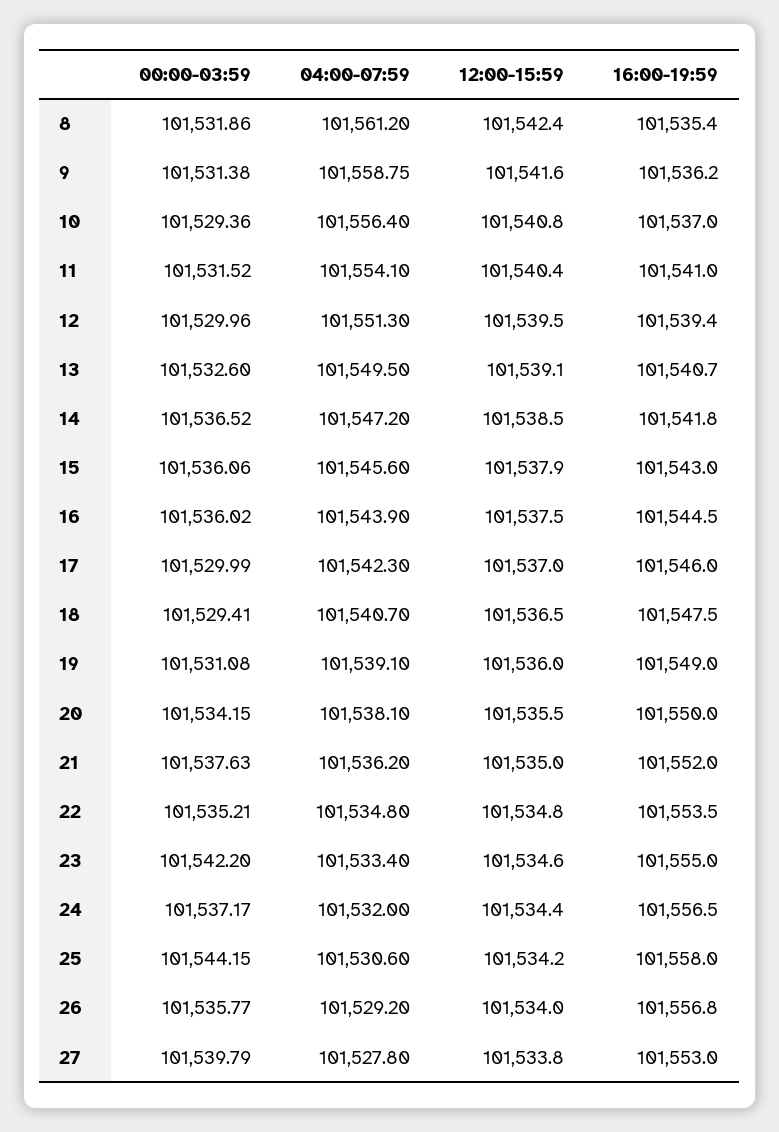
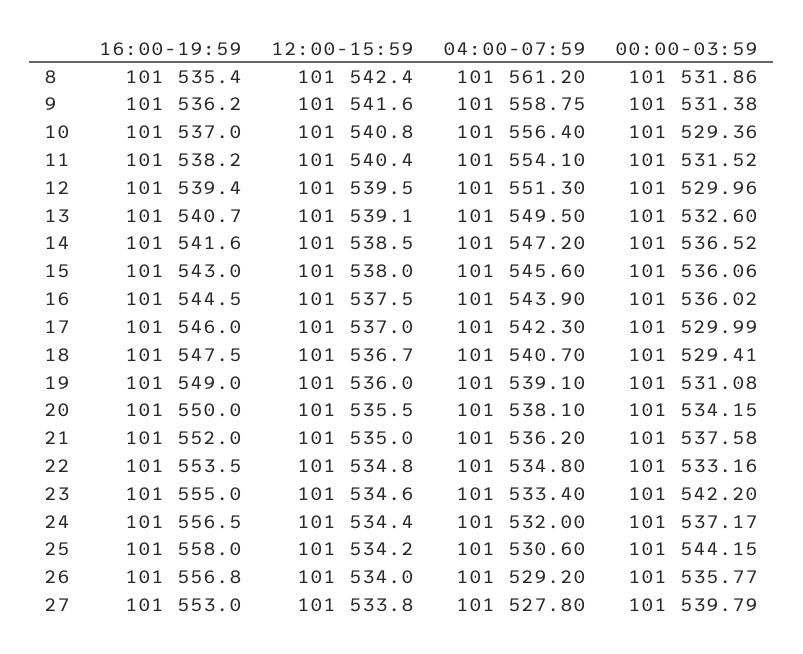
  {
    "00:00-03:59": {
      "8": 101531.86,
      "9": 101531.38,
      "10": 101529.36,
      "11": 101531.52,
      "12": 101529.96,
      "13": 101532.6,
      "14": 101536.52,
      "15": 101536.06,
      "16": 101536.02,
      "17": 101529.99,
      "18": 101529.41,
      "19": 101531.08,
      "20": 101534.15,
-     "21": 101537.63,
+     "21": 101537.58,
-     "22": 101535.21,
+     "22": 101533.16,
      "23": 101542.2,
      "24": 101537.17,
      "25": 101544.15,
      "26": 101535.77,
      "27": 101539.79
    },
    "04:00-07:59": {
      "8": 101561.2,
      "9": 101558.75,
      "10": 101556.4,
      "11": 101554.1,
      "12": 101551.3,
      "13": 101549.5,
      "14": 101547.2,
      "15": 101545.6,
      "16": 101543.9,
      "17": 101542.3,
      "18": 101540.7,
      "19": 101539.1,
      "20": 101538.1,
      "21": 101536.2,
      "22": 101534.8,
      "23": 101533.4,
      "24": 101532,
      "25": 101530.6,
      "26": 101529.2,
      "27": 101527.8
    },
    "12:00-15:59": {
      "8": 101542.4,
      "9": 101541.6,
      "10": 101540.8,
      "11": 101540.4,
      "12": 101539.5,
      "13": 101539.1,
      "14": 101538.5,
-     "15": 101537.9,
+     "15": 101538,
      "16": 101537.5,
      "17": 101537,
-     "18": 101536.5,
+     "18": 101536.7,
      "19": 101536,
      "20": 101535.5,
      "21": 101535,
      "22": 101534.8,
      "23": 101534.6,
      "24": 101534.4,
      "25": 101534.2,
      "26": 101534,
      "27": 101533.8
    },
    "16:00-19:59": {
      "8": 101535.4,
      "9": 101536.2,
      "10": 101537,
-     "11": 101541,
+     "11": 101538.2,
      "12": 101539.4,
      "13": 101540.7,
-     "14": 101541.8,
+     "14": 101541.6,
      "15": 101543,
      "16": 101544.5,
      "17": 101546,
      "18": 101547.5,
      "19": 101549,
      "20": 101550,
      "21": 101552,
      "22": 101553.5,
      "23": 101555,
      "24": 101556.5,
      "25": 101558,
      "26": 101556.8,
      "27": 101553
    }
  }

